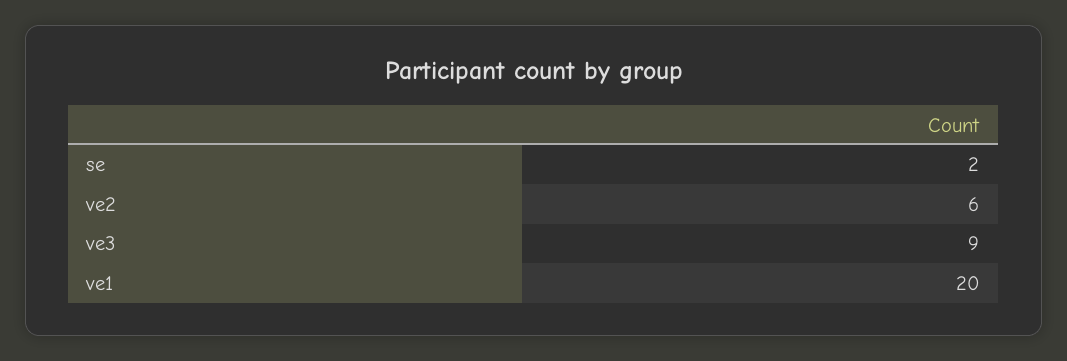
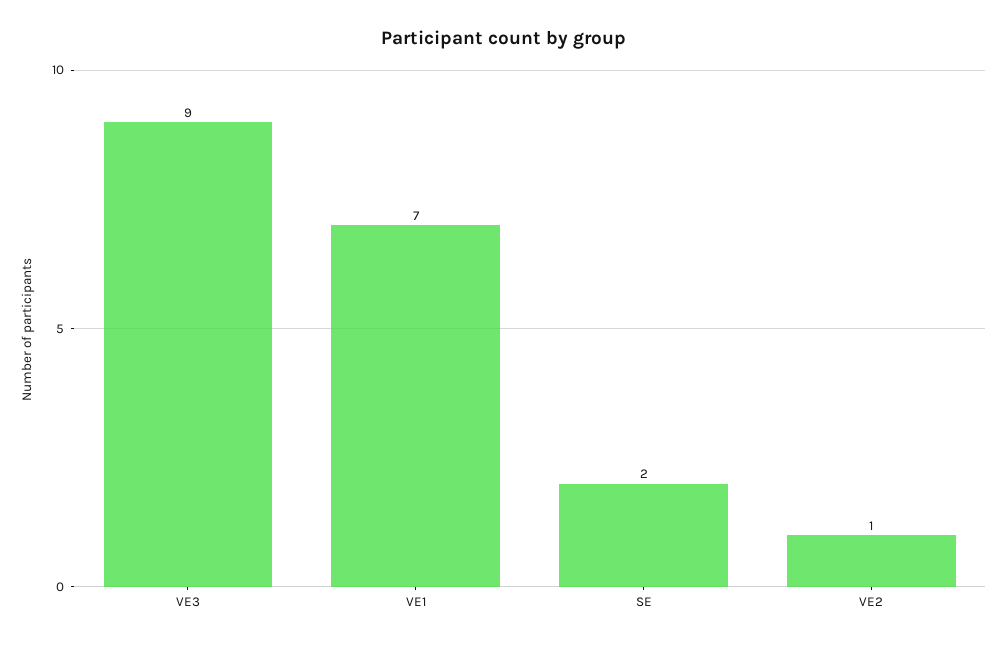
  {
    "se": 2,
-   "ve2": 6,
+   "ve2": 1,
    "ve3": 9,
-   "ve1": 20
+   "ve1": 7
  }

